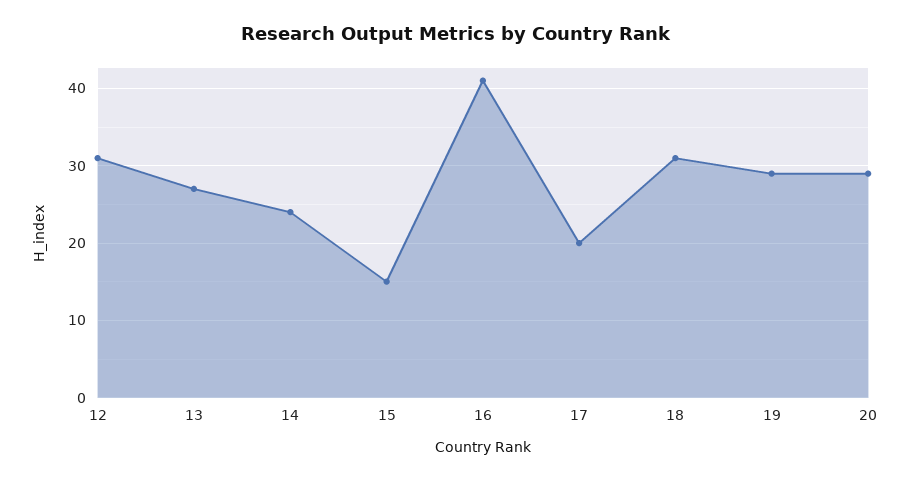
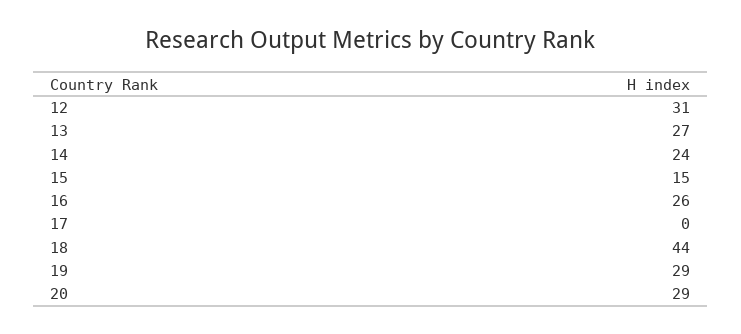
  {
    "12": 31,
    "13": 27,
    "14": 24,
    "15": 15,
-   "16": 41,
+   "16": 26,
-   "17": 20,
+   "17": 0,
-   "18": 31,
+   "18": 44,
    "19": 29,
    "20": 29
  }

